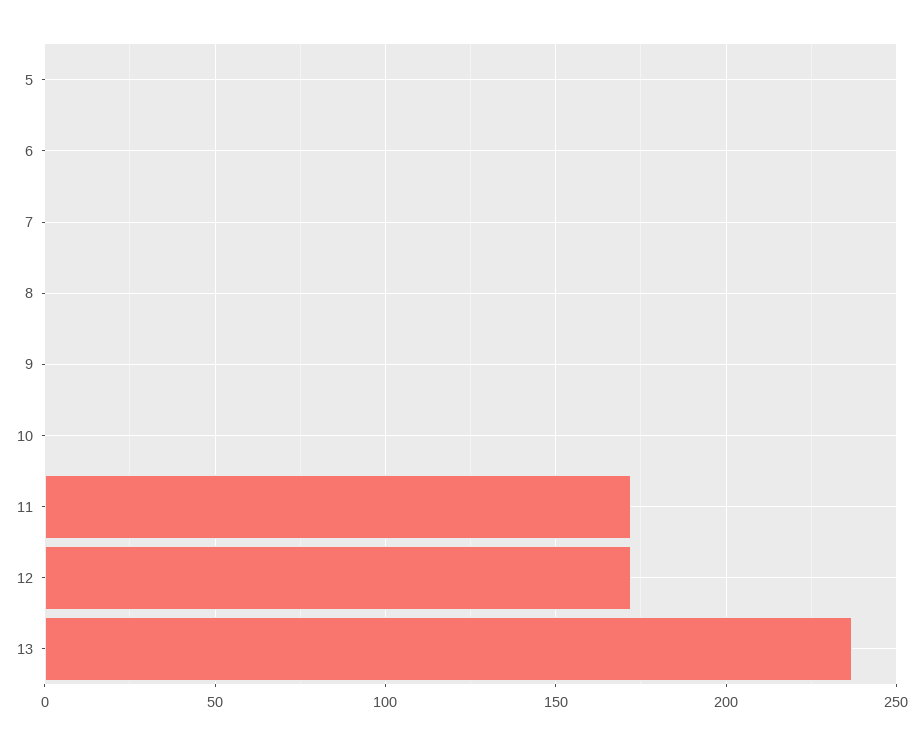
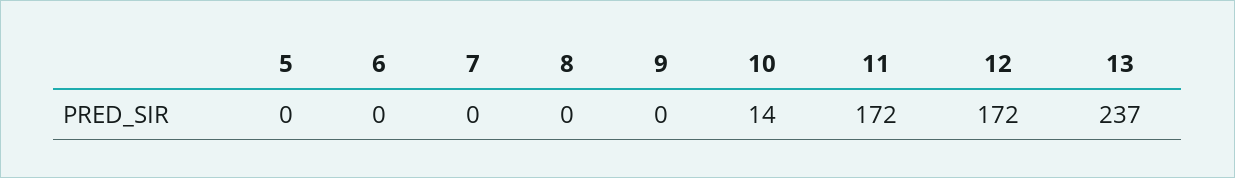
  {
    "5": 0,
    "6": 0,
    "7": 0,
    "8": 0,
    "9": 0,
-   "10": 0,
+   "10": 14,
    "11": 172,
    "12": 172,
    "13": 237
  }

